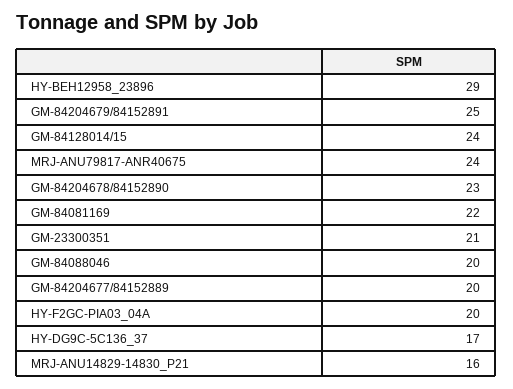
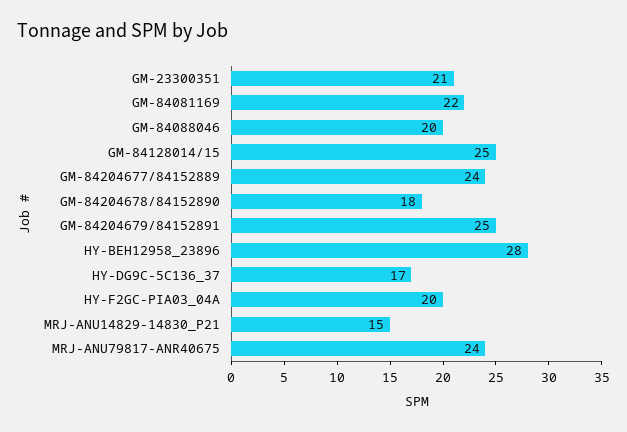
  {
-   "HY-BEH12958_23896": 29,
+   "HY-BEH12958_23896": 28,
    "GM-84204679/84152891": 25,
-   "GM-84128014/15": 24,
+   "GM-84128014/15": 25,
    "MRJ-ANU79817-ANR40675": 24,
-   "GM-84204678/84152890": 23,
+   "GM-84204678/84152890": 18,
    "GM-84081169": 22,
    "GM-23300351": 21,
    "GM-84088046": 20,
-   "GM-84204677/84152889": 20,
+   "GM-84204677/84152889": 24,
    "HY-F2GC-PIA03_04A": 20,
    "HY-DG9C-5C136_37": 17,
-   "MRJ-ANU14829-14830_P21": 16
+   "MRJ-ANU14829-14830_P21": 15
  }

